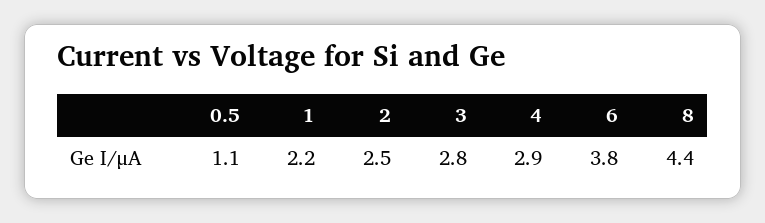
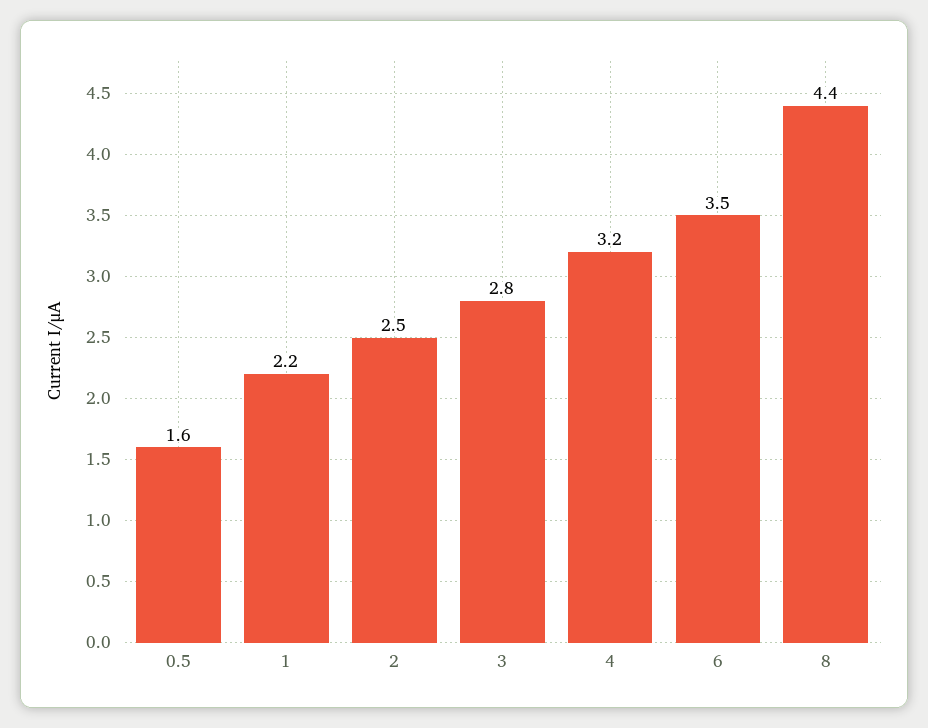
  {
-   "0.5": 1.1,
+   "0.5": 1.6,
    "1": 2.2,
    "2": 2.5,
    "3": 2.8,
-   "4": 2.9,
+   "4": 3.2,
-   "6": 3.8,
+   "6": 3.5,
    "8": 4.4
  }

